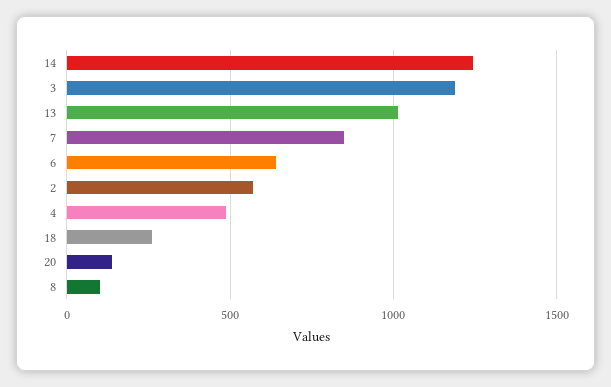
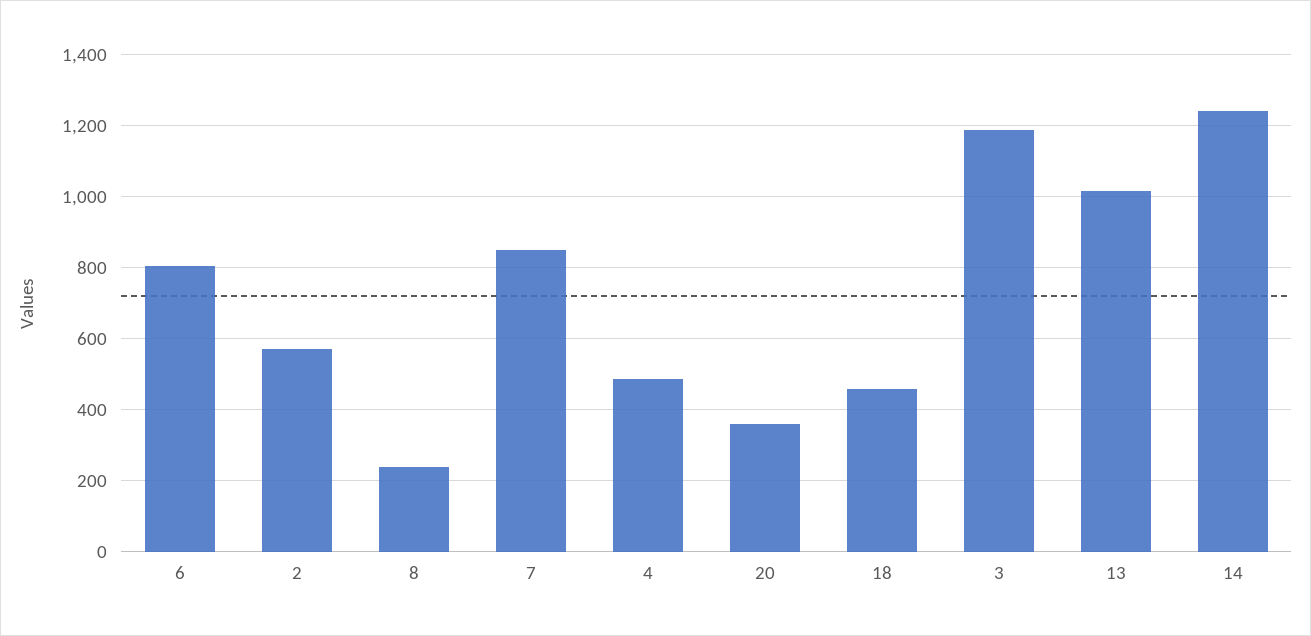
  {
    "14": 1240,
    "3": 1180,
    "13": 1020,
    "7": 860,
-   "6": 650,
+   "6": 800,
    "2": 580,
    "4": 480,
-   "18": 250,
+   "18": 460,
-   "20": 150,
+   "20": 360,
-   "8": 100
+   "8": 240
  }

